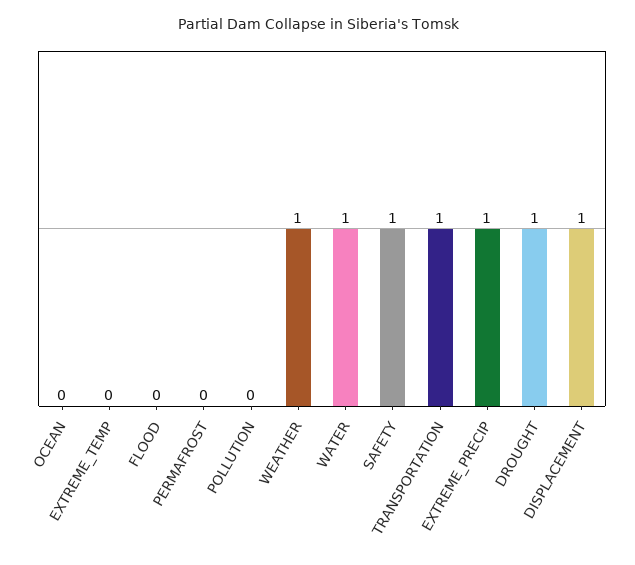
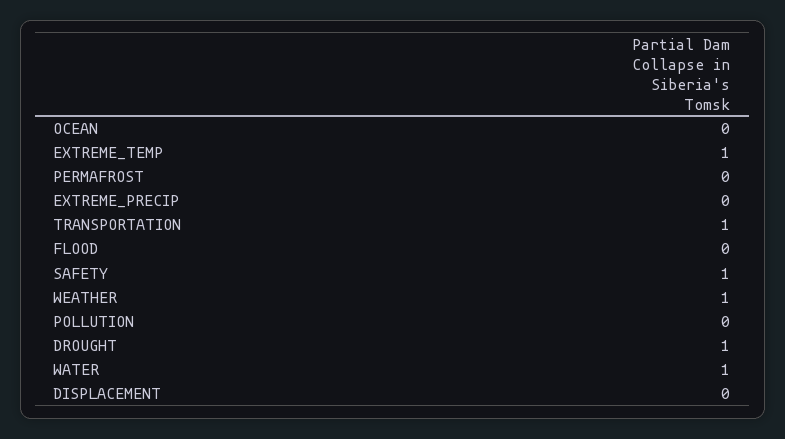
  {
    "OCEAN": 0,
-   "EXTREME_TEMP": 0,
+   "EXTREME_TEMP": 1,
    "FLOOD": 0,
    "PERMAFROST": 0,
    "POLLUTION": 0,
    "WEATHER": 1,
    "WATER": 1,
    "SAFETY": 1,
    "TRANSPORTATION": 1,
-   "EXTREME_PRECIP": 1,
+   "EXTREME_PRECIP": 0,
    "DROUGHT": 1,
-   "DISPLACEMENT": 1
+   "DISPLACEMENT": 0
  }

